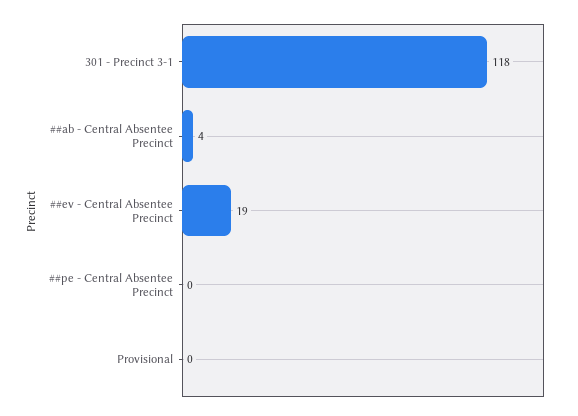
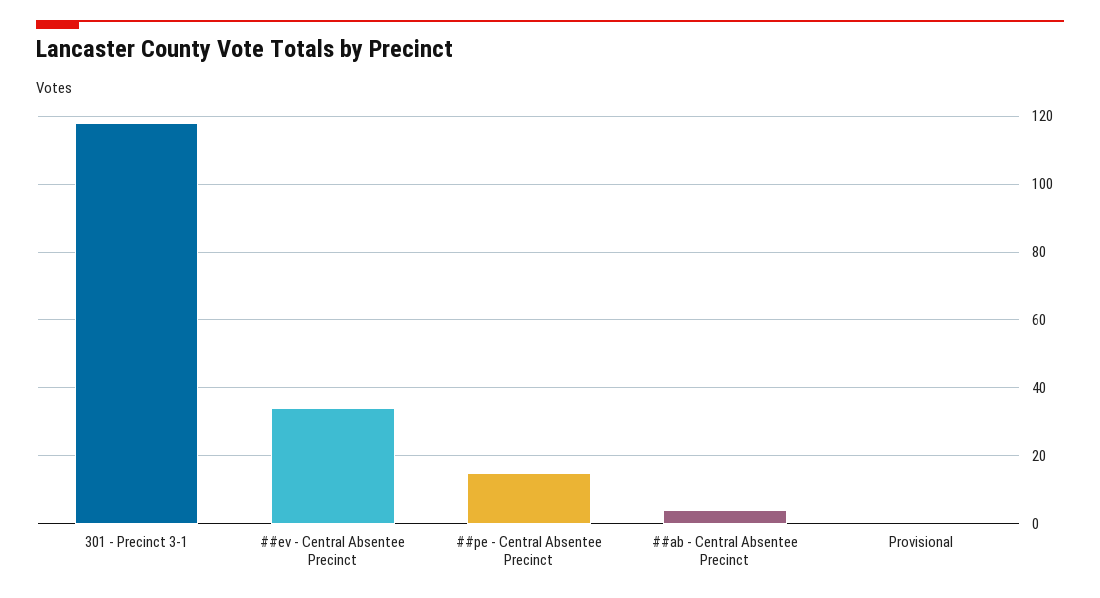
  {
    "301 - Precinct 3-1": 118,
    "##ab - Central Absentee Precinct": 4,
-   "##ev - Central Absentee Precinct": 19,
+   "##ev - Central Absentee Precinct": 35,
-   "##pe - Central Absentee Precinct": 0,
+   "##pe - Central Absentee Precinct": 15,
    "Provisional": 0
  }

